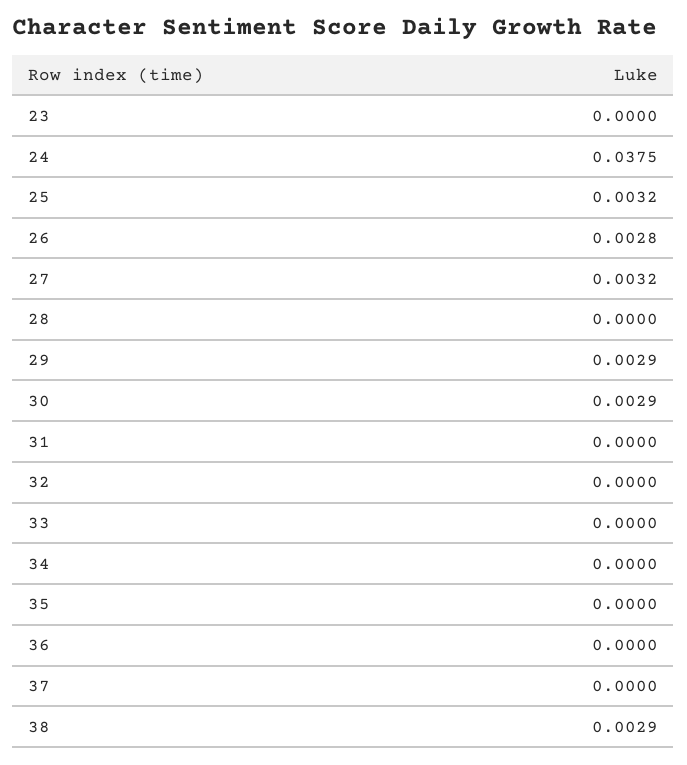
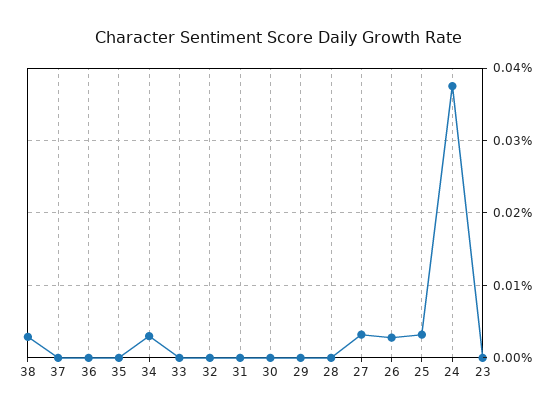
  {
    "23": 0,
    "24": 0.0375,
    "25": 0.0032,
    "26": 0.0028,
    "27": 0.0032,
    "28": 0,
-   "29": 0.0029,
+   "29": 0,
-   "30": 0.0029,
+   "30": 0,
    "31": 0,
    "32": 0,
    "33": 0,
-   "34": 0,
+   "34": 0.003,
    "35": 0,
    "36": 0,
    "37": 0,
    "38": 0.0029
  }

